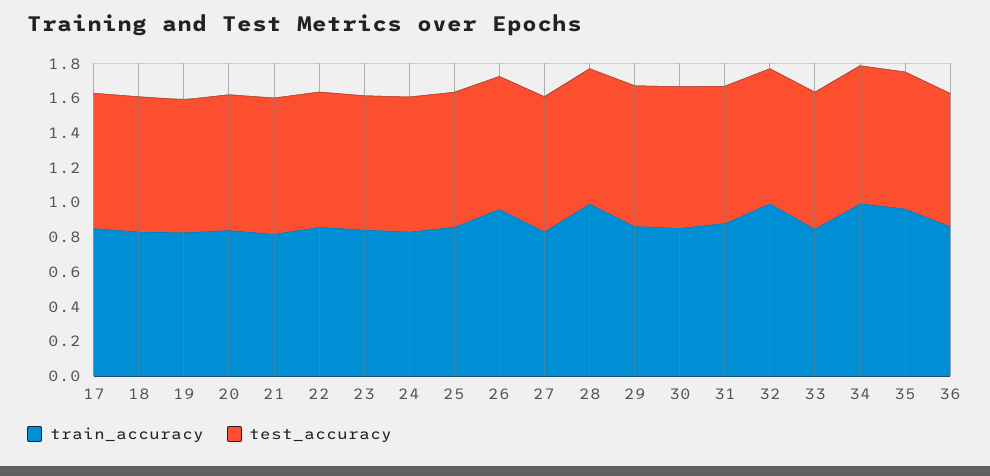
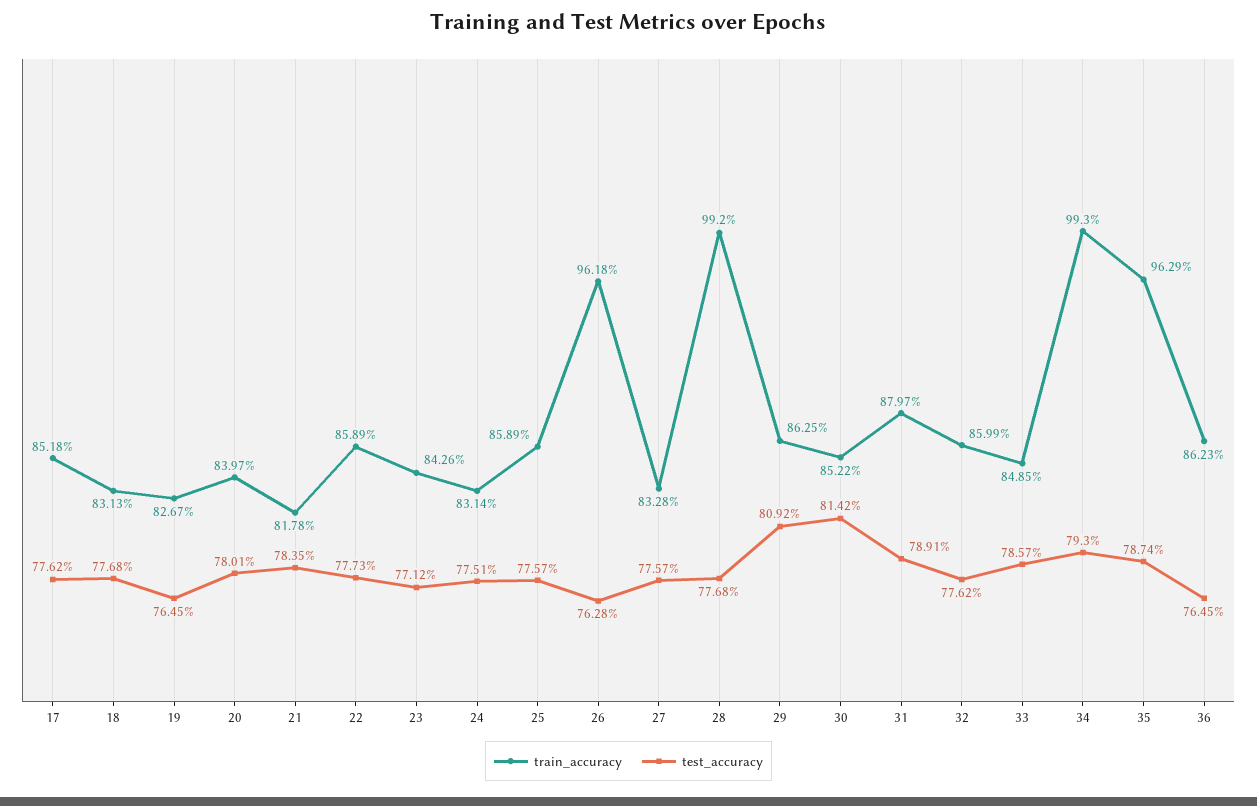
  {
    "train_accuracy": {
      "17": 0.8518,
      "18": 0.8313,
      "19": 0.8267,
      "20": 0.8397,
      "21": 0.8178,
      "22": 0.8589,
      "23": 0.8426,
      "24": 0.8314,
      "25": 0.8589,
      "26": 0.9618,
      "27": 0.8328,
      "28": 0.992,
      "29": 0.8625,
      "30": 0.8522,
      "31": 0.8797,
-     "32": 1,
+     "32": 0.8599,
      "33": 0.8485,
      "34": 0.993,
      "35": 0.9629,
      "36": 0.8623
    },
    "test_accuracy": {
      "17": 0.7762,
      "18": 0.7768,
      "19": 0.7645,
      "20": 0.7801,
      "21": 0.7835,
      "22": 0.7773,
      "23": 0.7712,
      "24": 0.7751,
      "25": 0.7757,
      "26": 0.7628,
      "27": 0.7757,
      "28": 0.7768,
      "29": 0.8092,
      "30": 0.8142,
      "31": 0.7891,
      "32": 0.7762,
      "33": 0.7857,
      "34": 0.793,
      "35": 0.7874,
      "36": 0.7645
    }
  }

